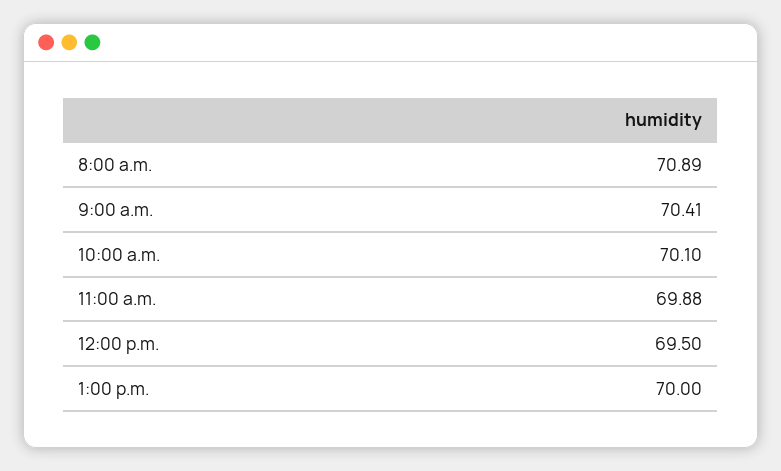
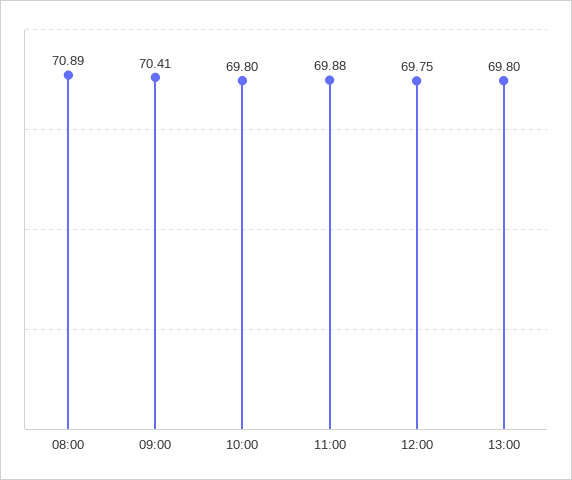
  {
    "8:00 a.m.": 70.89,
    "9:00 a.m.": 70.41,
-   "10:00 a.m.": 70.1,
+   "10:00 a.m.": 69.8,
    "11:00 a.m.": 69.88,
-   "12:00 p.m.": 69.5,
+   "12:00 p.m.": 69.75,
-   "1:00 p.m.": 70
+   "1:00 p.m.": 69.8
  }

